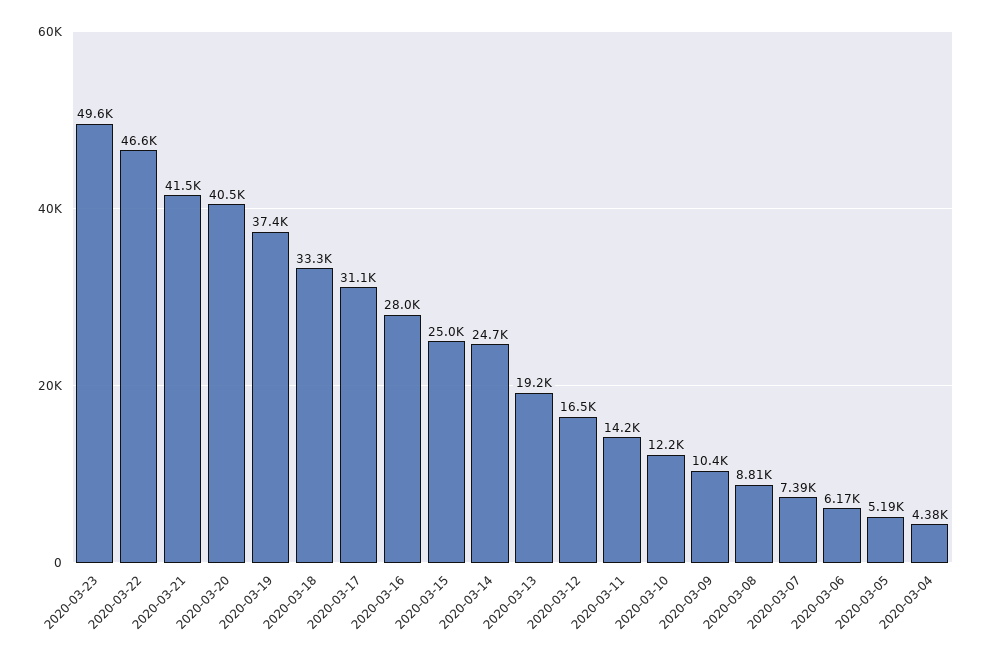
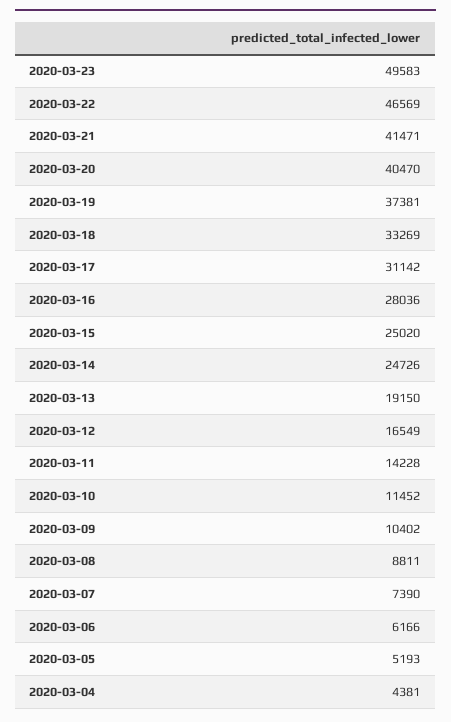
  {
    "2020-03-23": 49583,
    "2020-03-22": 46569,
    "2020-03-21": 41471,
    "2020-03-20": 40470,
    "2020-03-19": 37381,
    "2020-03-18": 33269,
    "2020-03-17": 31142,
    "2020-03-16": 28036,
    "2020-03-15": 25020,
    "2020-03-14": 24726,
    "2020-03-13": 19150,
    "2020-03-12": 16549,
    "2020-03-11": 14228,
-   "2020-03-10": 12200,
+   "2020-03-10": 11452,
    "2020-03-09": 10402,
    "2020-03-08": 8811,
    "2020-03-07": 7390,
    "2020-03-06": 6166,
    "2020-03-05": 5193,
    "2020-03-04": 4381
  }

